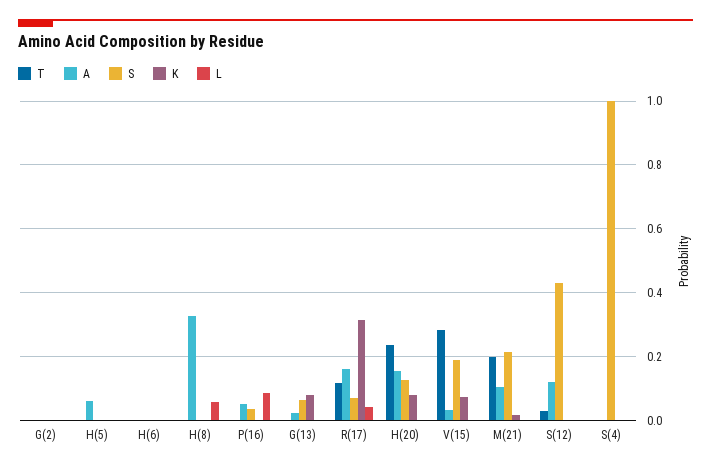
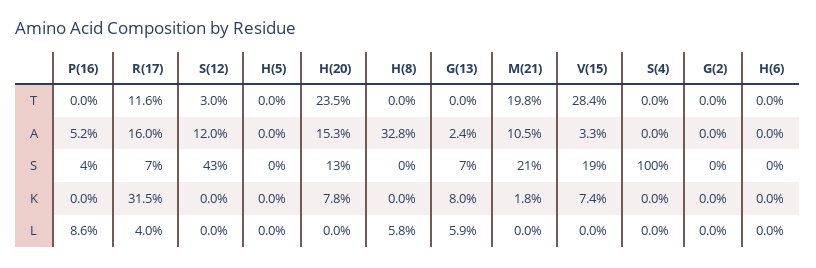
  {
    "T": {
      "G(2)": 0,
      "H(5)": 0,
      "H(6)": 0,
      "H(8)": 0,
      "P(16)": 0,
      "G(13)": 0,
      "R(17)": 0.116,
      "H(20)": 0.235,
      "V(15)": 0.284,
      "M(21)": 0.198,
      "S(12)": 0.03,
      "S(4)": 0
    },
    "A": {
      "G(2)": 0,
-     "H(5)": 0.06,
+     "H(5)": 0,
      "H(6)": 0,
      "H(8)": 0.328,
      "P(16)": 0.052,
      "G(13)": 0.024,
      "R(17)": 0.16,
      "H(20)": 0.153,
      "V(15)": 0.033,
      "M(21)": 0.105,
      "S(12)": 0.12,
      "S(4)": 0
    },
    "S": {
      "G(2)": 0,
      "H(5)": 0,
      "H(6)": 0,
      "H(8)": 0,
      "P(16)": 0.04,
      "G(13)": 0.07,
      "R(17)": 0.07,
      "H(20)": 0.13,
      "V(15)": 0.19,
      "M(21)": 0.21,
      "S(12)": 0.43,
      "S(4)": 1
    },
    "K": {
      "G(2)": 0,
      "H(5)": 0,
      "H(6)": 0,
      "H(8)": 0,
      "P(16)": 0,
      "G(13)": 0.08,
      "R(17)": 0.315,
      "H(20)": 0.078,
      "V(15)": 0.074,
      "M(21)": 0.018,
      "S(12)": 0,
      "S(4)": 0
    },
    "L": {
      "G(2)": 0,
      "H(5)": 0,
      "H(6)": 0,
      "H(8)": 0.058,
      "P(16)": 0.086,
-     "G(13)": 0,
+     "G(13)": 0.059,
      "R(17)": 0.04,
      "H(20)": 0,
      "V(15)": 0,
      "M(21)": 0,
      "S(12)": 0,
      "S(4)": 0
    }
  }

